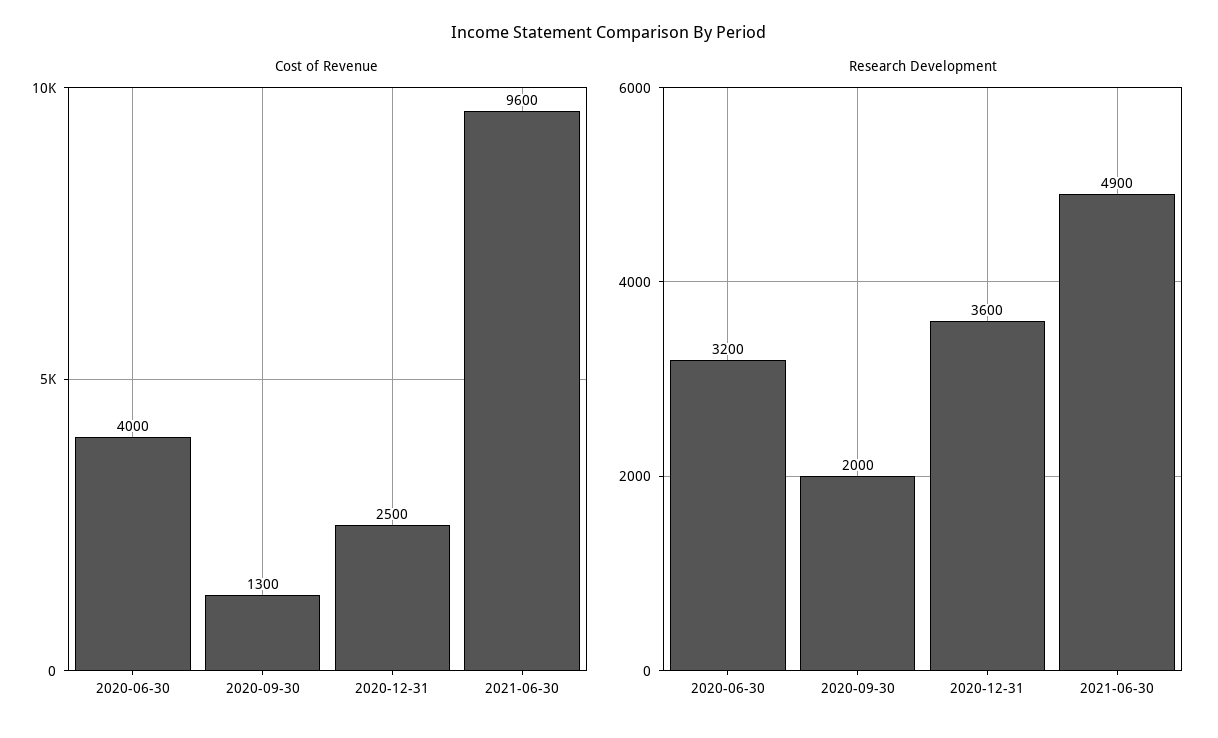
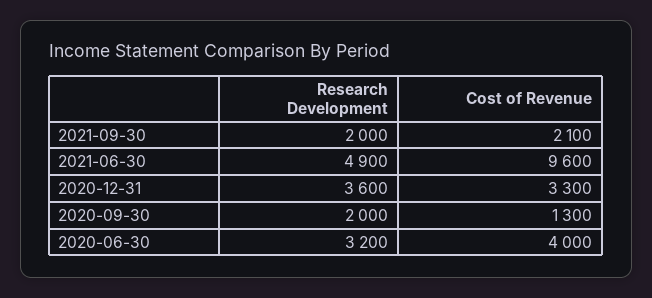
  {
    "Cost of Revenue": {
      "2020-06-30": 4000,
      "2020-09-30": 1300,
-     "2020-12-31": 2500,
+     "2020-12-31": 3300,
-     "2021-06-30": 9600
+     "2021-06-30": 9600,
+     "2021-09-30": 2100
    },
    "Research Development": {
      "2020-06-30": 3200,
      "2020-09-30": 2000,
      "2020-12-31": 3600,
-     "2021-06-30": 4900
+     "2021-06-30": 4900,
+     "2021-09-30": 2000
    }
  }

